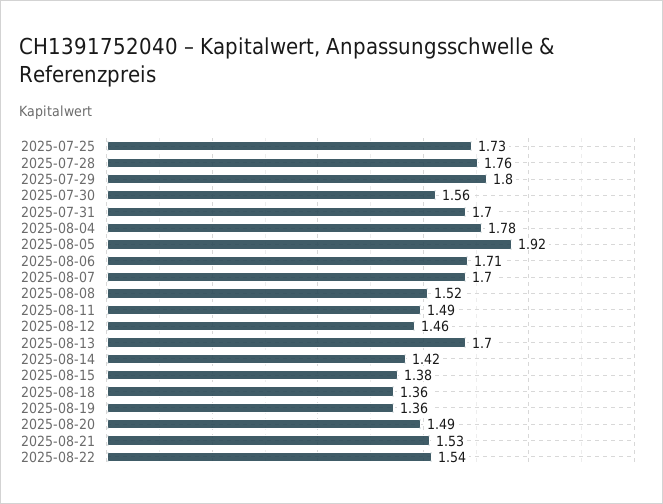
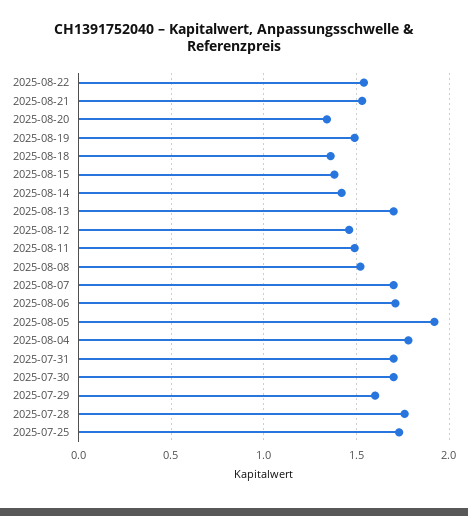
  {
    "2025-07-25": 1.73,
    "2025-07-28": 1.76,
-   "2025-07-29": 1.8,
+   "2025-07-29": 1.6,
-   "2025-07-30": 1.56,
+   "2025-07-30": 1.7,
    "2025-07-31": 1.7,
    "2025-08-04": 1.78,
    "2025-08-05": 1.92,
    "2025-08-06": 1.71,
    "2025-08-07": 1.7,
    "2025-08-08": 1.52,
    "2025-08-11": 1.49,
    "2025-08-12": 1.46,
    "2025-08-13": 1.7,
    "2025-08-14": 1.42,
    "2025-08-15": 1.38,
    "2025-08-18": 1.36,
-   "2025-08-19": 1.36,
+   "2025-08-19": 1.5,
-   "2025-08-20": 1.49,
+   "2025-08-20": 1.35,
    "2025-08-21": 1.53,
    "2025-08-22": 1.54
  }

